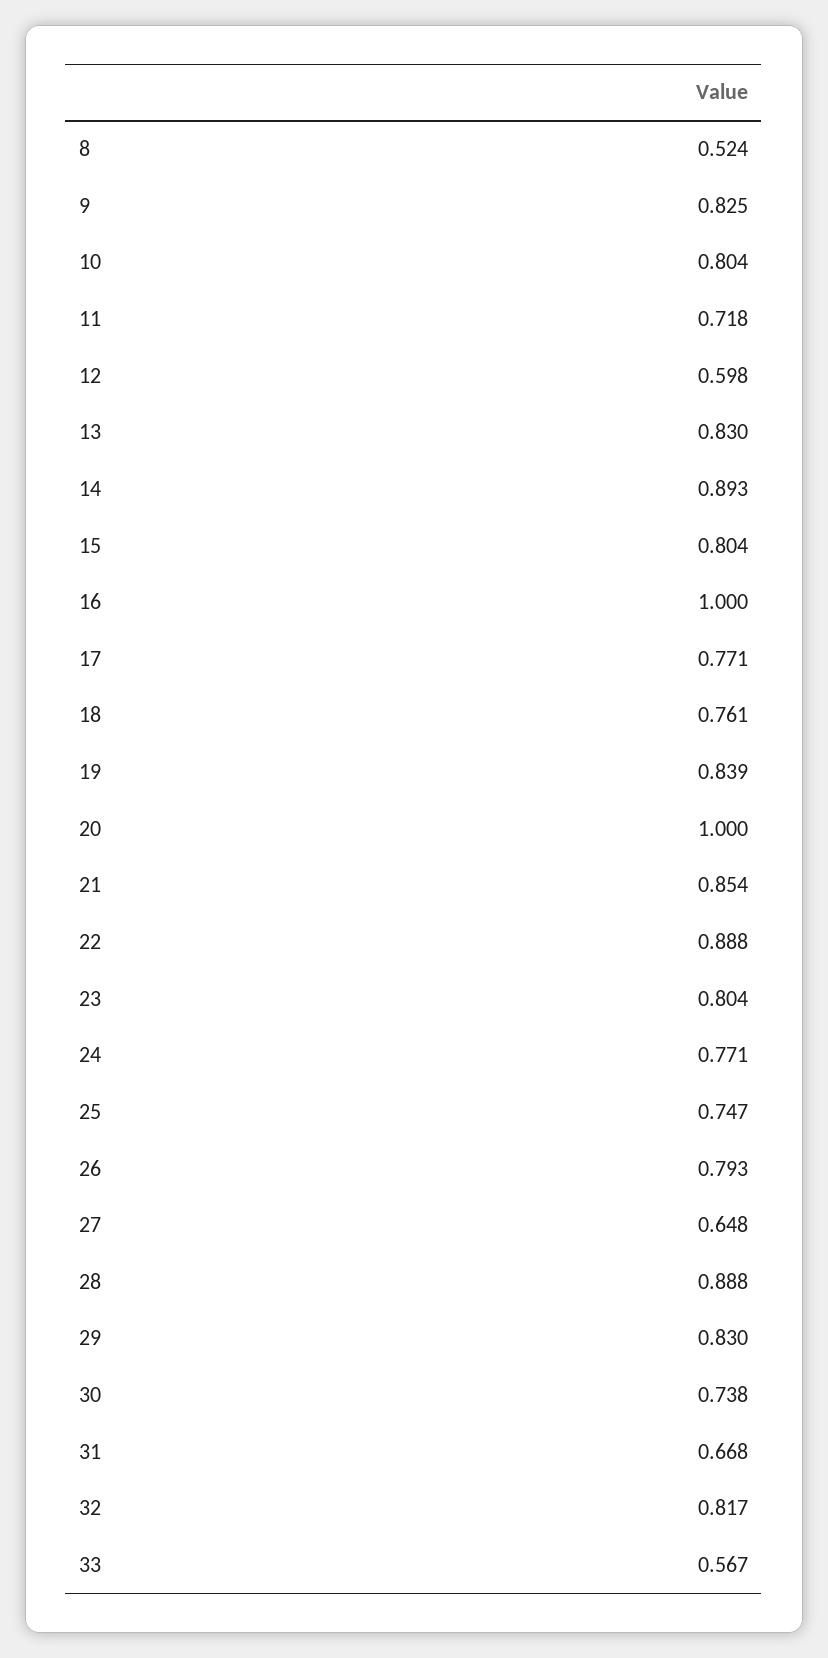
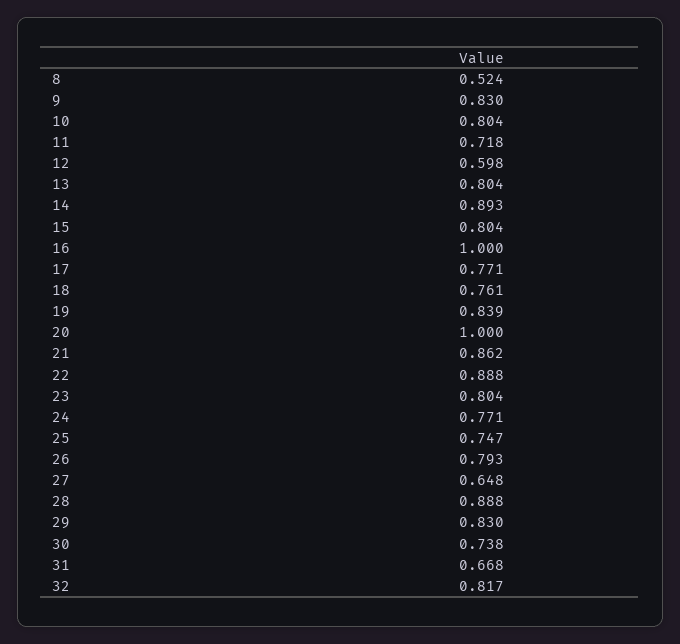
  {
    "8": 0.524,
-   "9": 0.825,
+   "9": 0.83,
    "10": 0.804,
    "11": 0.718,
    "12": 0.598,
-   "13": 0.83,
+   "13": 0.804,
    "14": 0.893,
    "15": 0.804,
    "16": 1,
    "17": 0.771,
    "18": 0.761,
    "19": 0.839,
    "20": 1,
-   "21": 0.854,
+   "21": 0.862,
    "22": 0.888,
    "23": 0.804,
    "24": 0.771,
    "25": 0.747,
    "26": 0.793,
    "27": 0.648,
    "28": 0.888,
    "29": 0.83,
    "30": 0.738,
    "31": 0.668,
-   "32": 0.817,
+   "32": 0.817
-   "33": 0.567
  }

